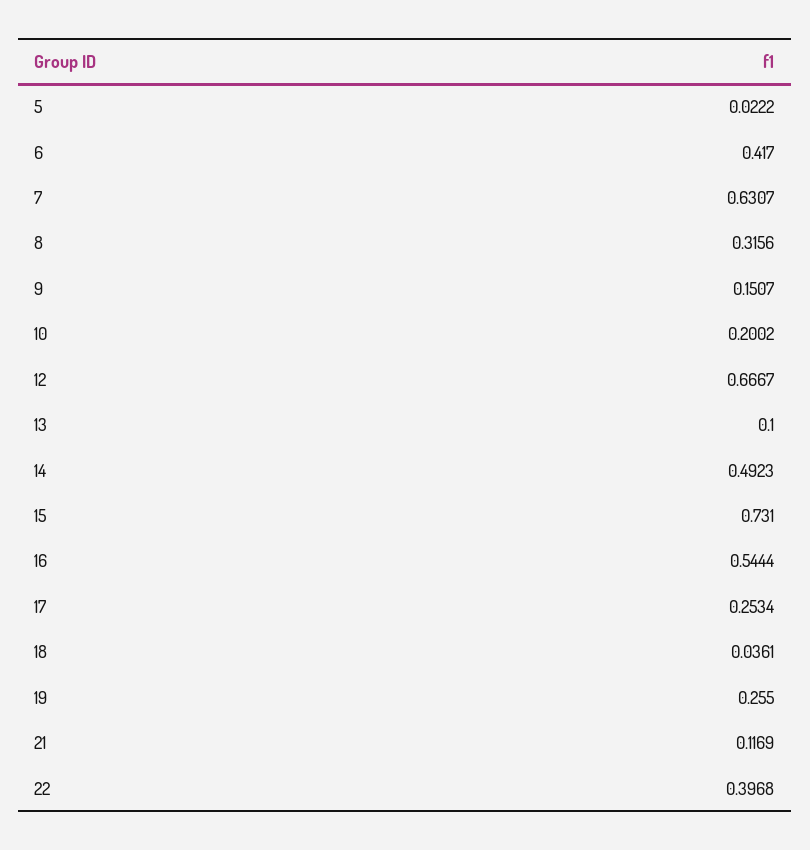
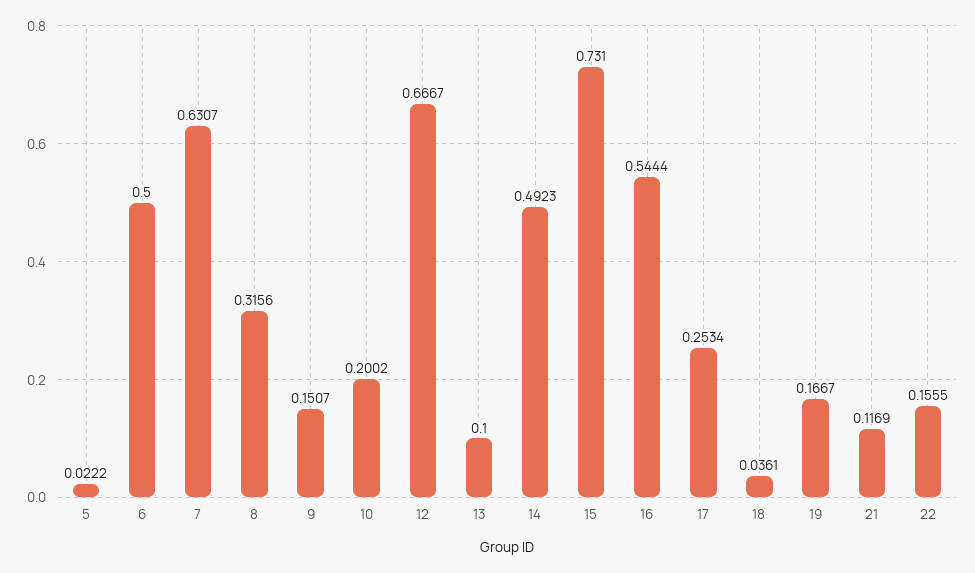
  {
    "5": 0.0222,
-   "6": 0.417,
+   "6": 0.5,
    "7": 0.6307,
    "8": 0.3156,
    "9": 0.1507,
    "10": 0.2002,
    "12": 0.6667,
    "13": 0.1,
    "14": 0.4923,
    "15": 0.731,
    "16": 0.5444,
    "17": 0.2534,
    "18": 0.0361,
-   "19": 0.255,
+   "19": 0.1667,
    "21": 0.1169,
-   "22": 0.3968
+   "22": 0.1555
  }

